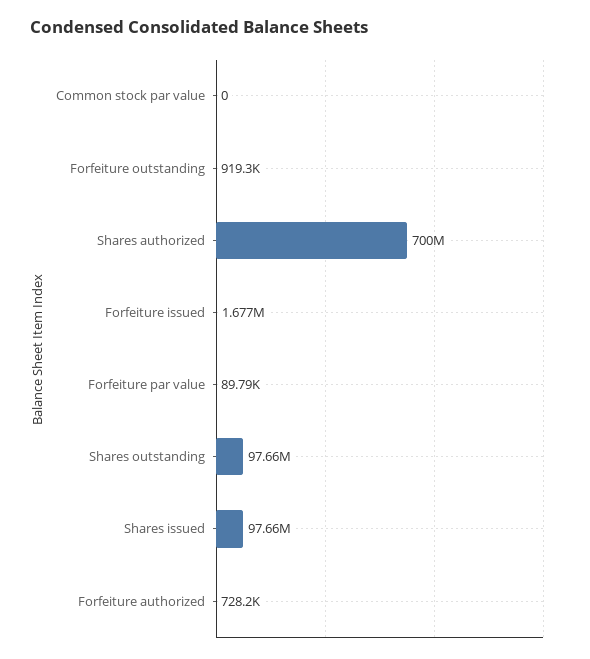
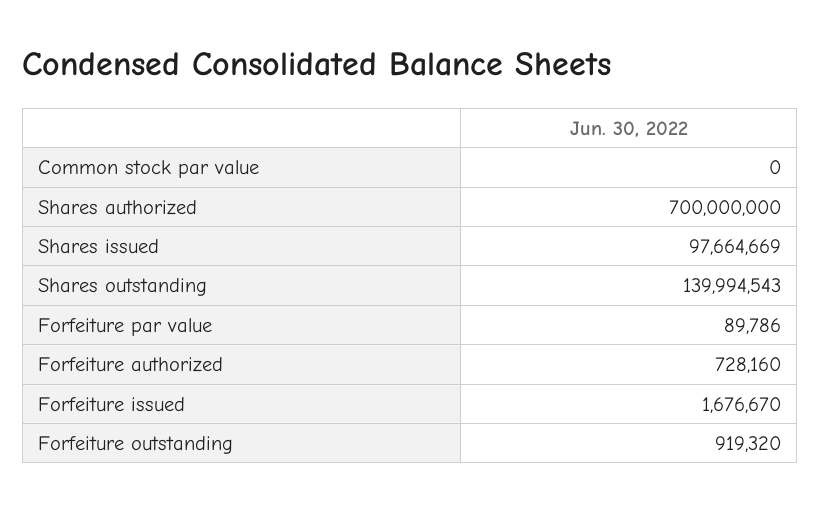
  {
    "Common stock par value": 0,
    "Forfeiture outstanding": 919320,
    "Shares authorized": 700000000,
    "Forfeiture issued": 1676670,
    "Forfeiture par value": 89786,
-   "Shares outstanding": 97660000,
+   "Shares outstanding": 139994543,
    "Shares issued": 97664669,
    "Forfeiture authorized": 728160
  }

